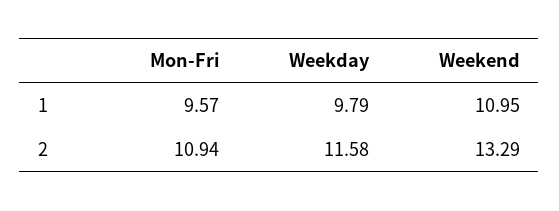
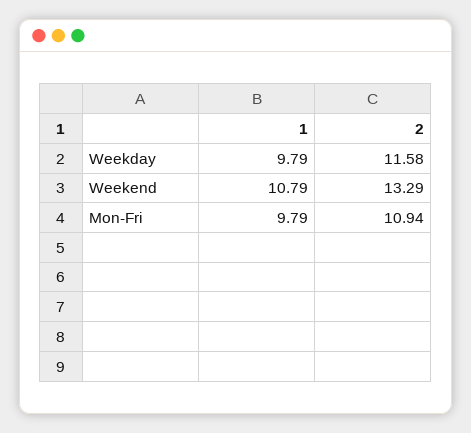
  {
    "Mon-Fri": {
-     "1": 9.57,
+     "1": 9.79,
      "2": 10.94
    },
    "Weekday": {
      "1": 9.79,
      "2": 11.58
    },
    "Weekend": {
-     "1": 10.95,
+     "1": 10.79,
      "2": 13.29
    }
  }

